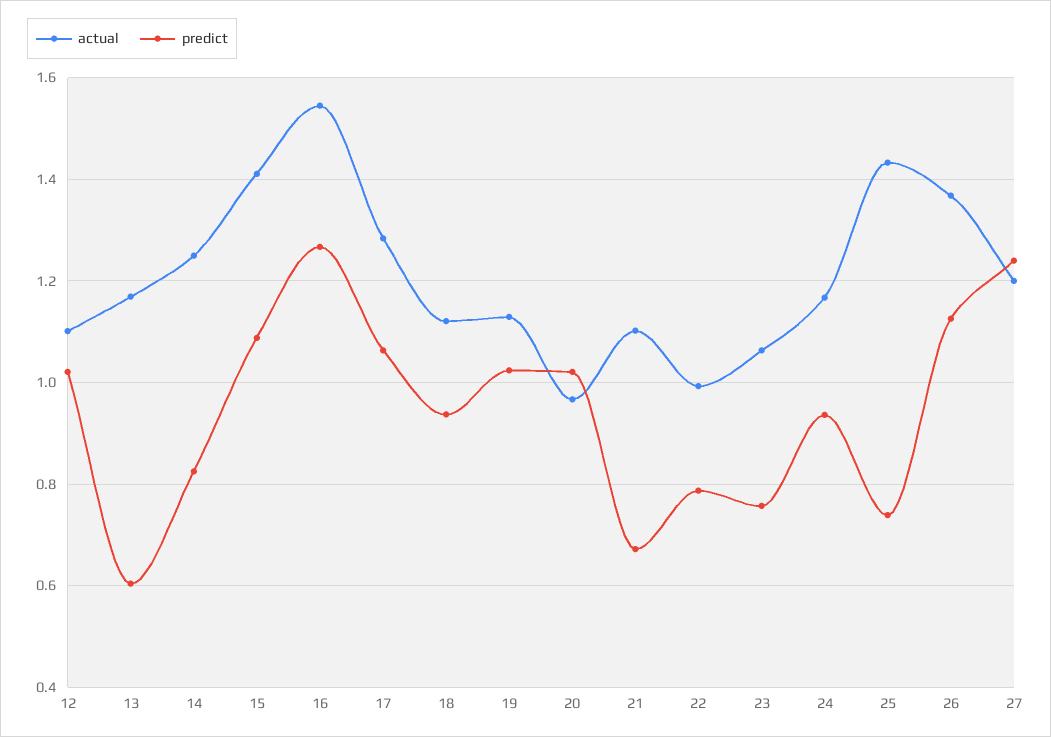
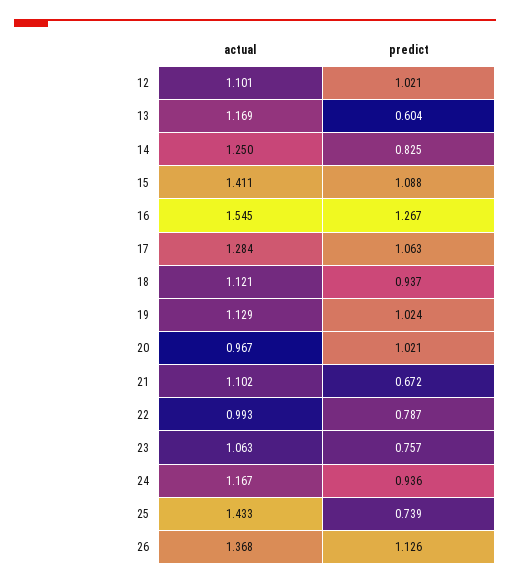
  {
    "actual": {
      "12": 1.101,
      "13": 1.169,
      "14": 1.25,
      "15": 1.411,
      "16": 1.545,
      "17": 1.284,
      "18": 1.121,
      "19": 1.129,
      "20": 0.967,
      "21": 1.102,
      "22": 0.993,
      "23": 1.063,
      "24": 1.167,
      "25": 1.433,
-     "26": 1.368,
+     "26": 1.368
-     "27": 1.2
    },
    "predict": {
      "12": 1.021,
      "13": 0.604,
      "14": 0.825,
      "15": 1.088,
      "16": 1.267,
      "17": 1.063,
      "18": 0.937,
      "19": 1.024,
      "20": 1.021,
      "21": 0.672,
      "22": 0.787,
      "23": 0.757,
      "24": 0.936,
      "25": 0.739,
-     "26": 1.126,
+     "26": 1.126
-     "27": 1.24
    }
  }

